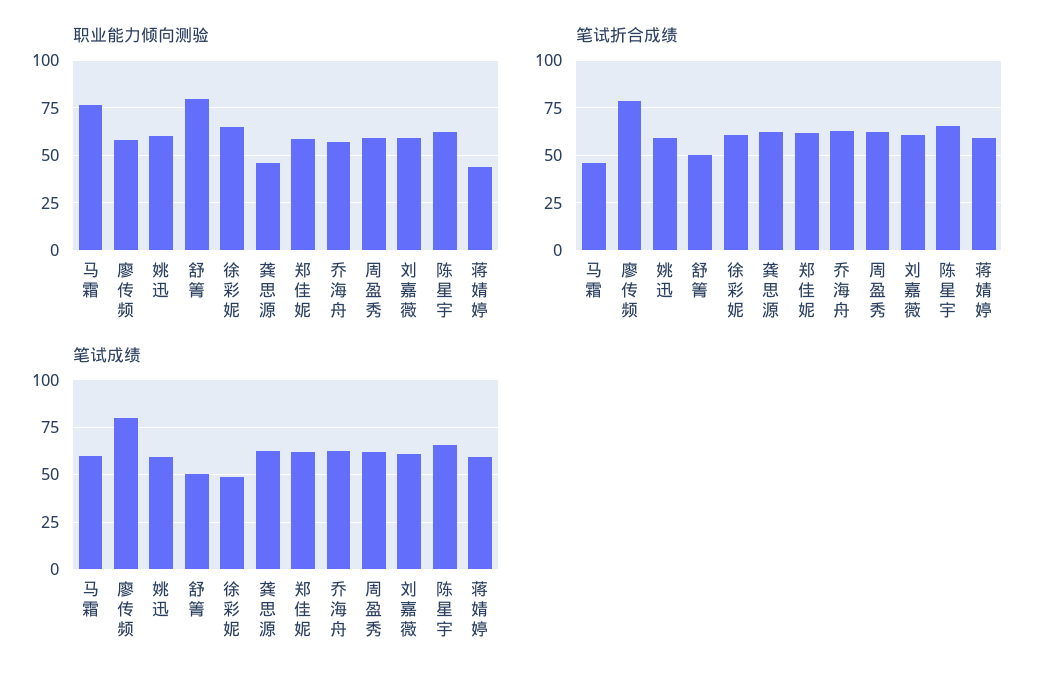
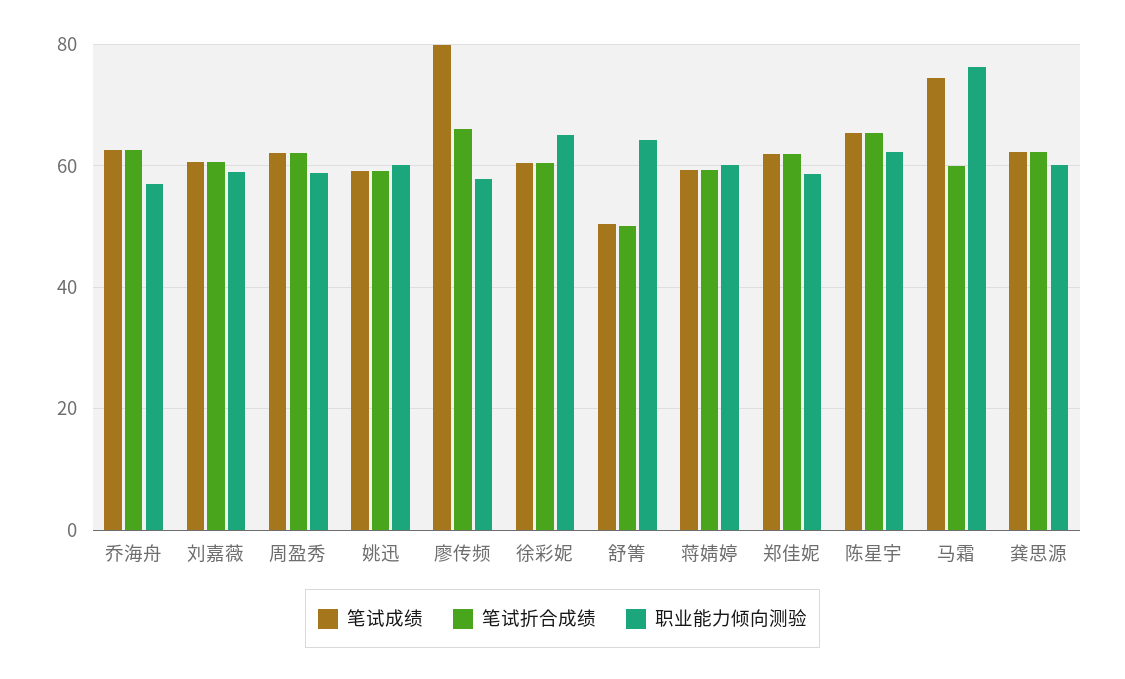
  {
    "职业能力倾向测验": {
      "马霜": 76,
      "廖传频": 58,
      "姚迅": 60,
-     "舒箐": 80,
+     "舒箐": 64,
      "徐彩妮": 66,
-     "龚思源": 45,
+     "龚思源": 60,
      "郑佳妮": 58,
      "乔海舟": 58,
      "周盈秀": 58,
      "刘嘉薇": 60,
      "陈星宇": 62,
-     "蒋婧婷": 45
+     "蒋婧婷": 60
    },
    "笔试折合成绩": {
-     "马霜": 45,
+     "马霜": 60,
-     "廖传频": 80,
+     "廖传频": 66,
      "姚迅": 60,
      "舒箐": 50,
      "徐彩妮": 60,
      "龚思源": 62,
      "郑佳妮": 62,
      "乔海舟": 62,
      "周盈秀": 62,
      "刘嘉薇": 60,
      "陈星宇": 66,
      "蒋婧婷": 60
    },
    "笔试成绩": {
-     "马霜": 60,
+     "马霜": 74,
      "廖传频": 80,
      "姚迅": 60,
      "舒箐": 50,
-     "徐彩妮": 50,
+     "徐彩妮": 60,
      "龚思源": 62,
      "郑佳妮": 62,
      "乔海舟": 62,
      "周盈秀": 62,
      "刘嘉薇": 60,
      "陈星宇": 66,
      "蒋婧婷": 60
    }
  }

